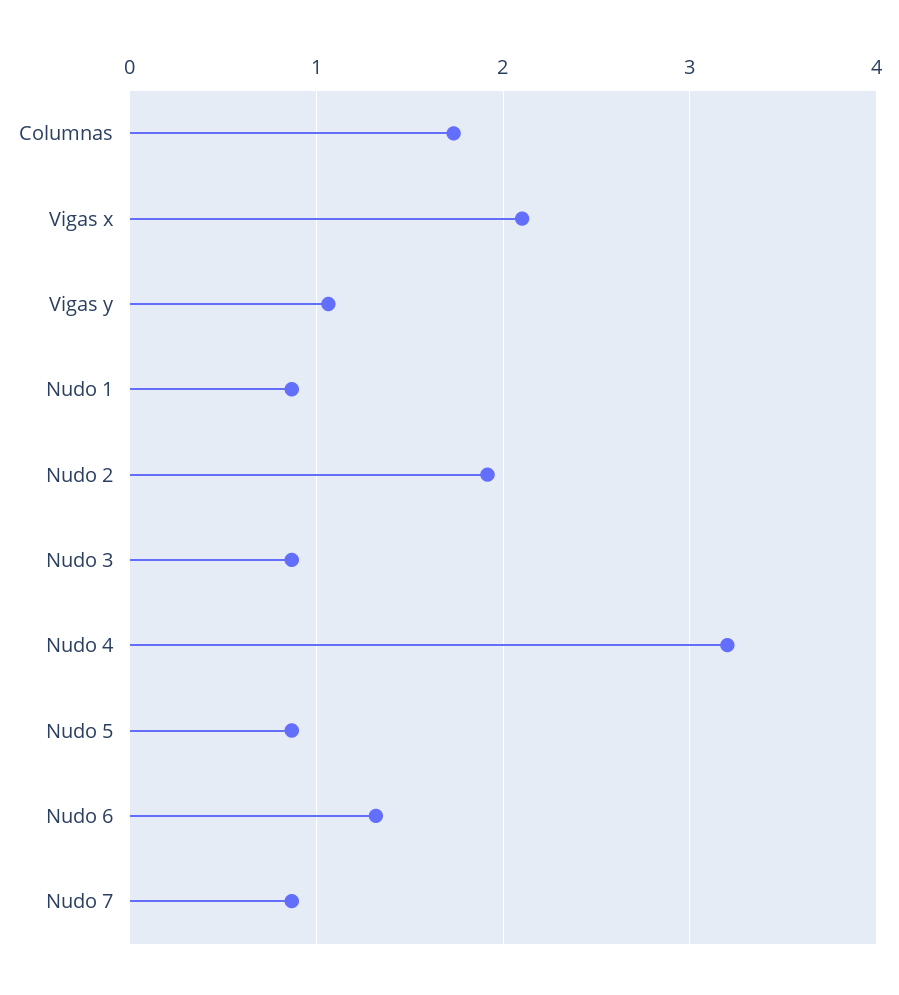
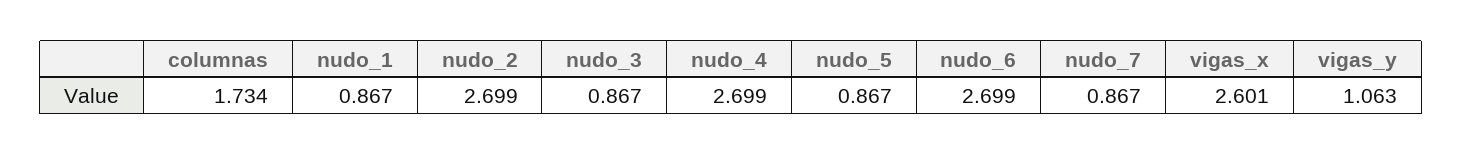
  {
    "Columnas": 1.734,
-   "Vigas x": 2.1,
+   "Vigas x": 2.601,
    "Vigas y": 1.063,
    "Nudo 1": 0.867,
-   "Nudo 2": 1.9,
+   "Nudo 2": 2.699,
    "Nudo 3": 0.867,
-   "Nudo 4": 3.2,
+   "Nudo 4": 2.699,
    "Nudo 5": 0.867,
-   "Nudo 6": 1.3,
+   "Nudo 6": 2.699,
    "Nudo 7": 0.867
  }

